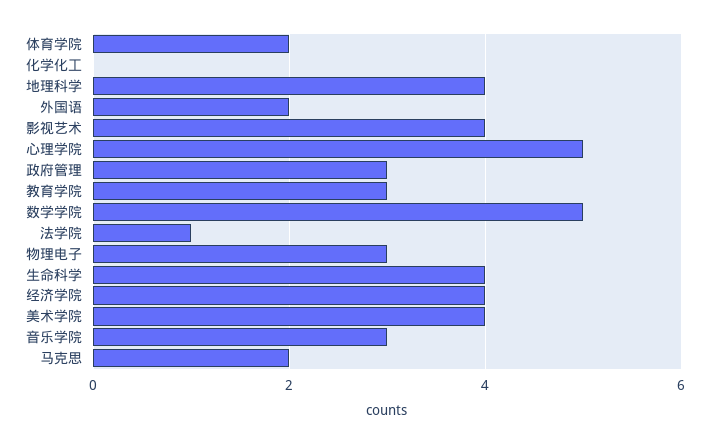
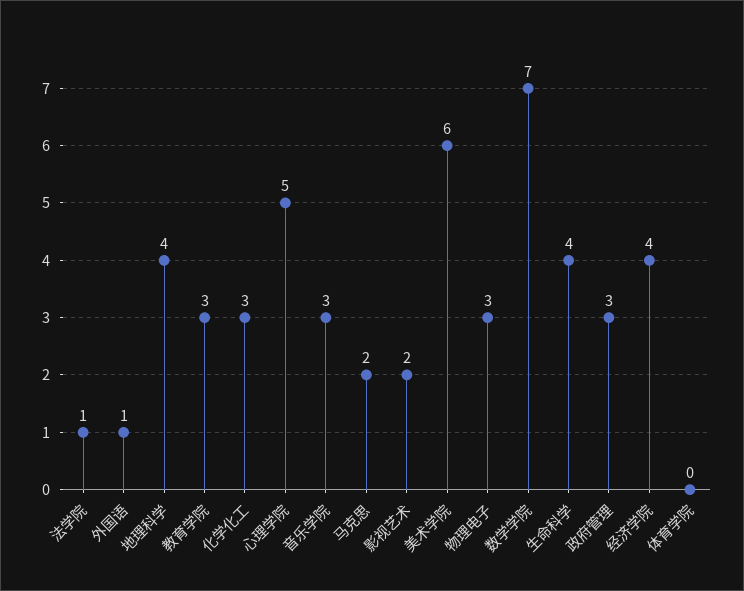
  {
-   "体育学院": 2,
+   "体育学院": 0,
-   "化学化工": 0,
+   "化学化工": 3,
    "地理科学": 4,
-   "外国语": 2,
+   "外国语": 1,
-   "影视艺术": 4,
+   "影视艺术": 2,
    "心理学院": 5,
    "政府管理": 3,
    "教育学院": 3,
-   "数学学院": 5,
+   "数学学院": 7,
    "法学院": 1,
    "物理电子": 3,
    "生命科学": 4,
    "经济学院": 4,
-   "美术学院": 4,
+   "美术学院": 6,
    "音乐学院": 3,
    "马克思": 2
  }

